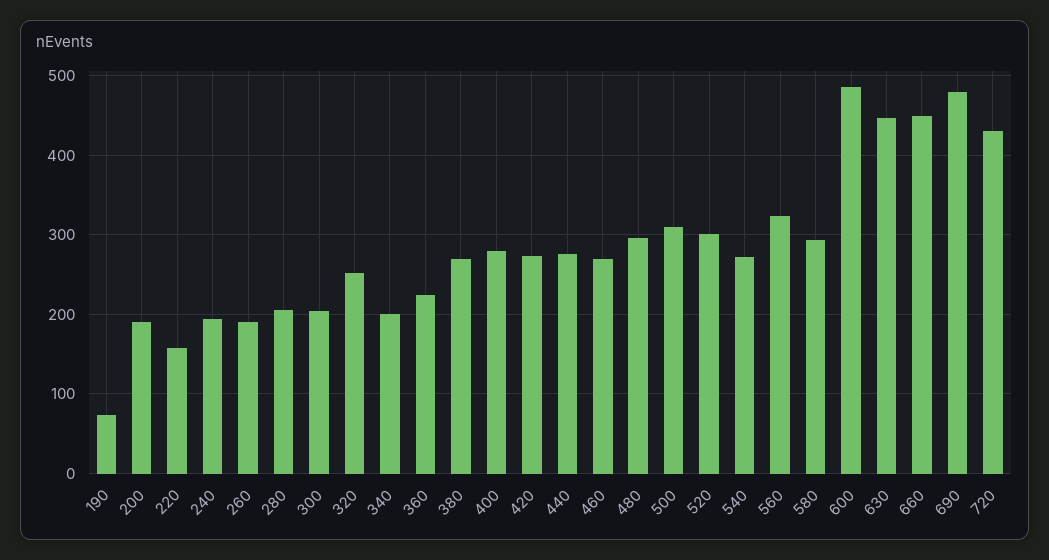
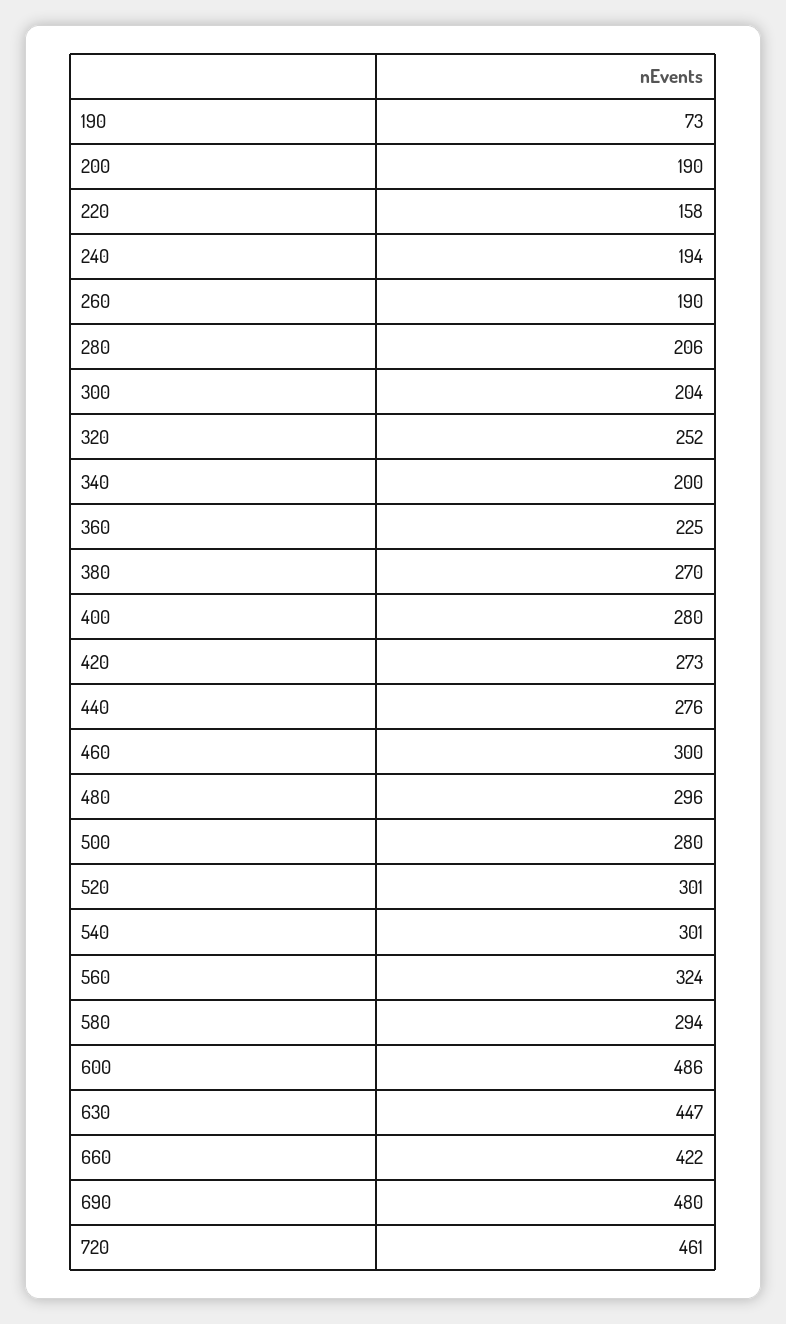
  {
    "190": 73,
    "200": 190,
    "220": 158,
    "240": 194,
    "260": 190,
    "280": 206,
    "300": 204,
    "320": 252,
    "340": 200,
    "360": 225,
    "380": 270,
    "400": 280,
    "420": 273,
    "440": 276,
-   "460": 270,
+   "460": 300,
    "480": 296,
-   "500": 310,
+   "500": 280,
    "520": 301,
-   "540": 270,
+   "540": 301,
    "560": 324,
    "580": 294,
    "600": 486,
    "630": 447,
-   "660": 450,
+   "660": 422,
    "690": 480,
-   "720": 430
+   "720": 461
  }

